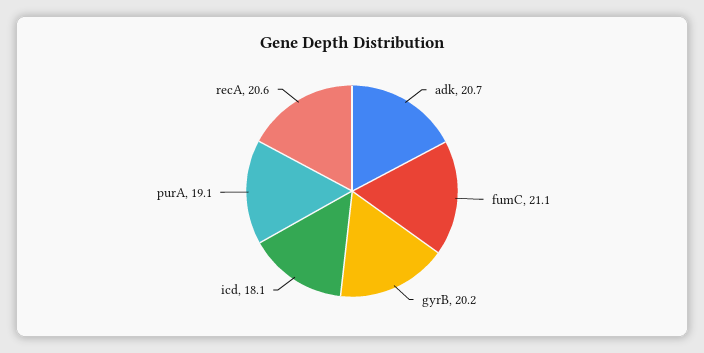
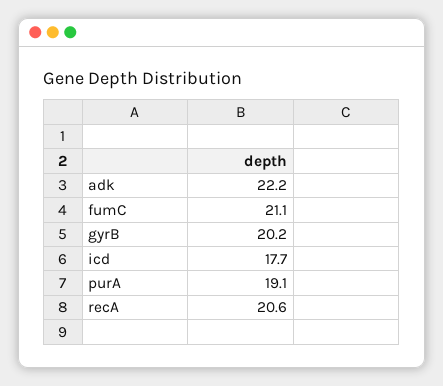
  {
-   "adk": 20.7,
+   "adk": 22.2,
    "fumC": 21.1,
    "gyrB": 20.2,
-   "icd": 18.1,
+   "icd": 17.7,
    "purA": 19.1,
    "recA": 20.6
  }

